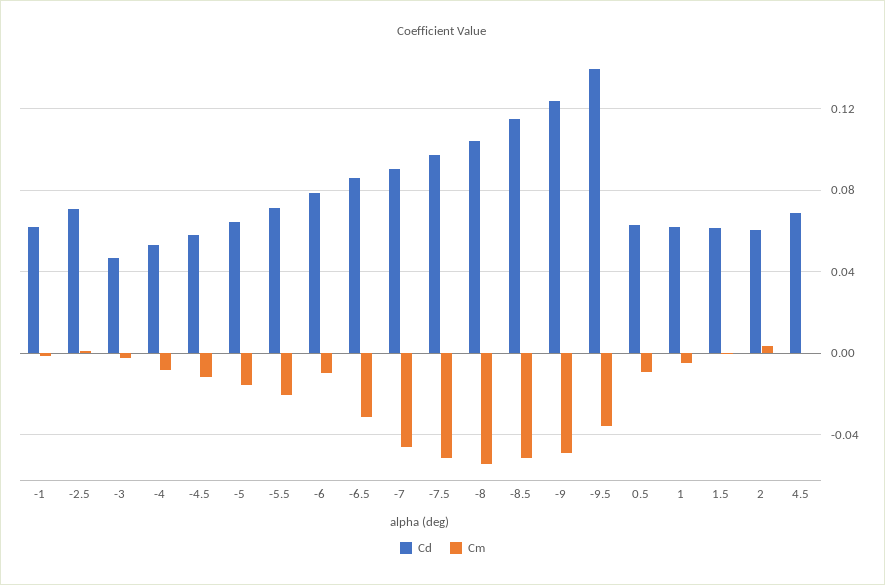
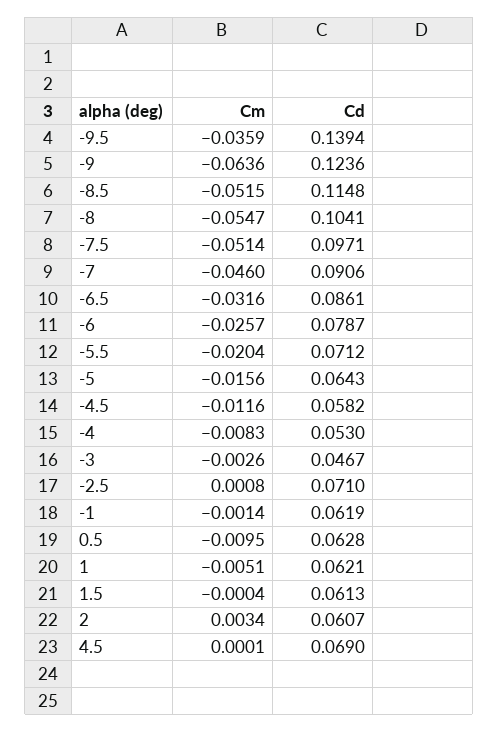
  {
    "Cd": {
      "-1": 0.0619,
      "-2.5": 0.071,
      "-3": 0.0467,
      "-4": 0.053,
      "-4.5": 0.0582,
      "-5": 0.0643,
      "-5.5": 0.0712,
      "-6": 0.0787,
      "-6.5": 0.0861,
      "-7": 0.0906,
      "-7.5": 0.0971,
      "-8": 0.1041,
      "-8.5": 0.1148,
      "-9": 0.1236,
      "-9.5": 0.1394,
      "0.5": 0.0628,
      "1": 0.0621,
      "1.5": 0.0613,
      "2": 0.0607,
      "4.5": 0.069
    },
    "Cm": {
      "-1": -0.0014,
      "-2.5": 0.0008,
      "-3": -0.0026,
      "-4": -0.0083,
      "-4.5": -0.0116,
      "-5": -0.0156,
      "-5.5": -0.0204,
-     "-6": -0.01,
+     "-6": -0.0257,
      "-6.5": -0.0316,
      "-7": -0.046,
      "-7.5": -0.0514,
      "-8": -0.0547,
      "-8.5": -0.0515,
-     "-9": -0.05,
+     "-9": -0.0636,
      "-9.5": -0.0359,
      "0.5": -0.0095,
      "1": -0.0051,
      "1.5": -0.0004,
      "2": 0.0034,
      "4.5": 0.0001
    }
  }

